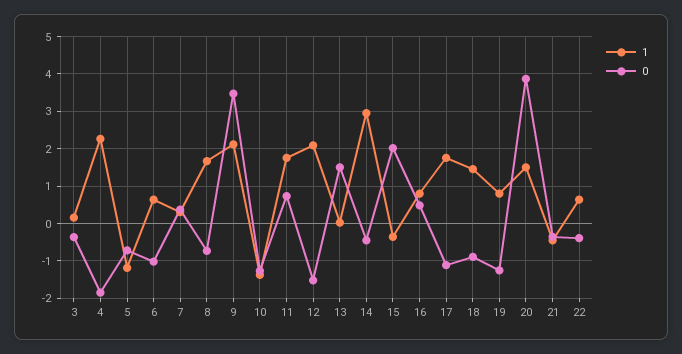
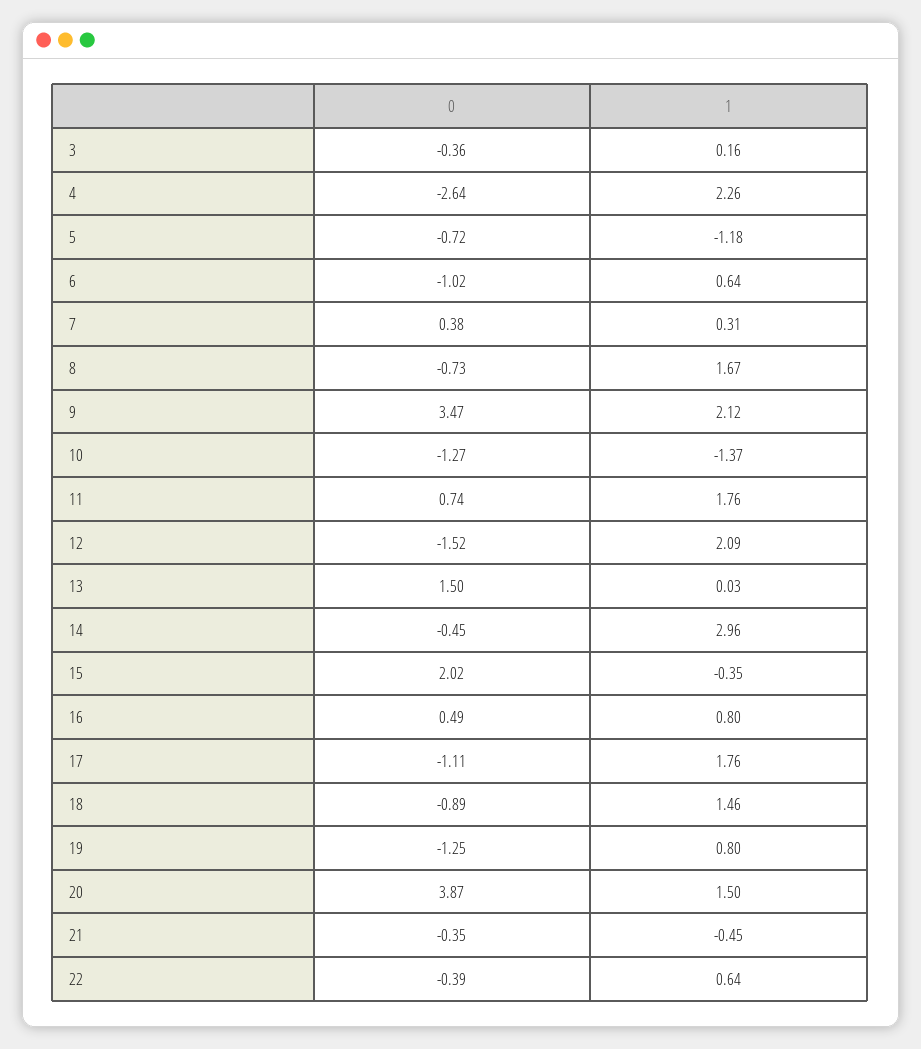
  {
    "1": {
      "3": 0.16,
      "4": 2.26,
      "5": -1.18,
      "6": 0.64,
      "7": 0.31,
      "8": 1.67,
      "9": 2.12,
      "10": -1.37,
      "11": 1.76,
      "12": 2.09,
      "13": 0.03,
      "14": 2.96,
      "15": -0.35,
      "16": 0.8,
      "17": 1.76,
      "18": 1.46,
      "19": 0.8,
      "20": 1.5,
      "21": -0.45,
      "22": 0.64
    },
    "0": {
      "3": -0.36,
-     "4": -1.8,
+     "4": -2.64,
      "5": -0.72,
      "6": -1.02,
      "7": 0.38,
      "8": -0.73,
      "9": 3.47,
      "10": -1.27,
      "11": 0.74,
      "12": -1.52,
      "13": 1.5,
      "14": -0.45,
      "15": 2.02,
      "16": 0.49,
      "17": -1.11,
      "18": -0.89,
      "19": -1.25,
      "20": 3.87,
      "21": -0.35,
      "22": -0.39
    }
  }

